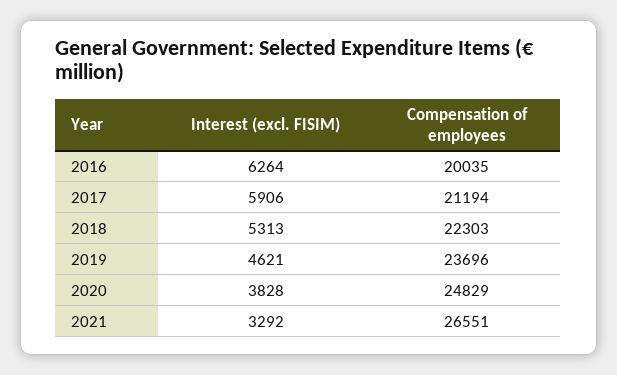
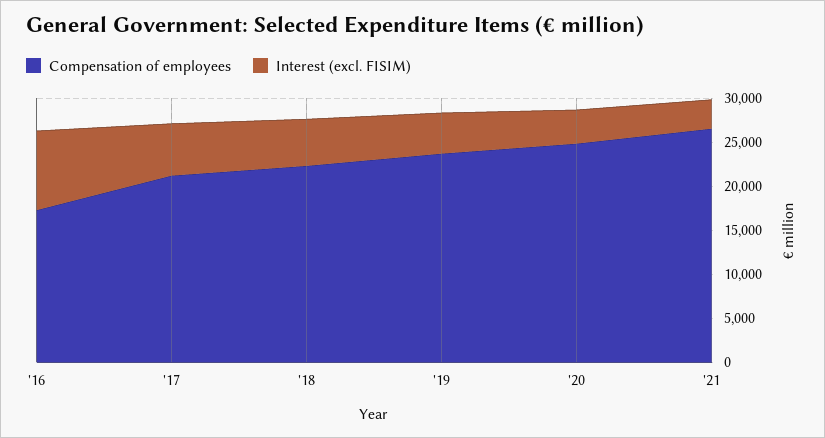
  {
    "Interest (excl. FISIM)": {
-     "2016": 6264,
+     "2016": 9000,
      "2017": 5906,
      "2018": 5313,
      "2019": 4621,
      "2020": 3828,
      "2021": 3292
    },
    "Compensation of employees": {
-     "2016": 20035,
+     "2016": 17000,
      "2017": 21194,
      "2018": 22303,
      "2019": 23696,
      "2020": 24829,
      "2021": 26551
    }
  }

